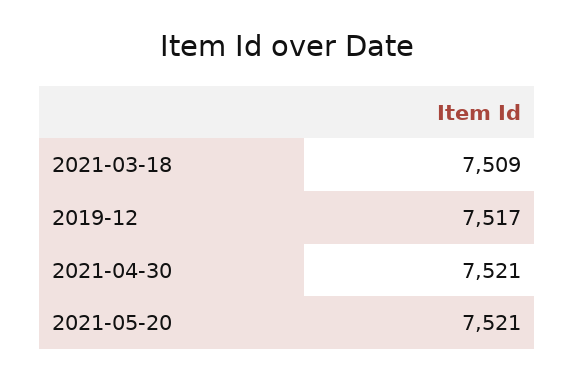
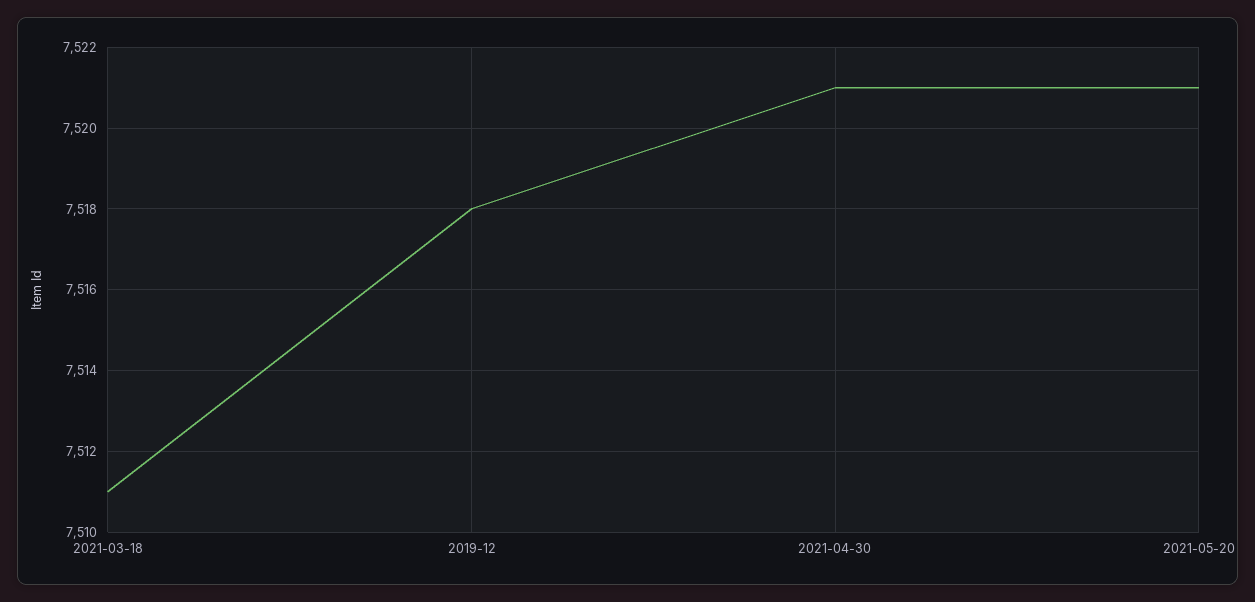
  {
-   "2021-03-18": 7509,
+   "2021-03-18": 7511,
-   "2019-12": 7517,
+   "2019-12": 7518,
    "2021-04-30": 7521,
    "2021-05-20": 7521
  }

